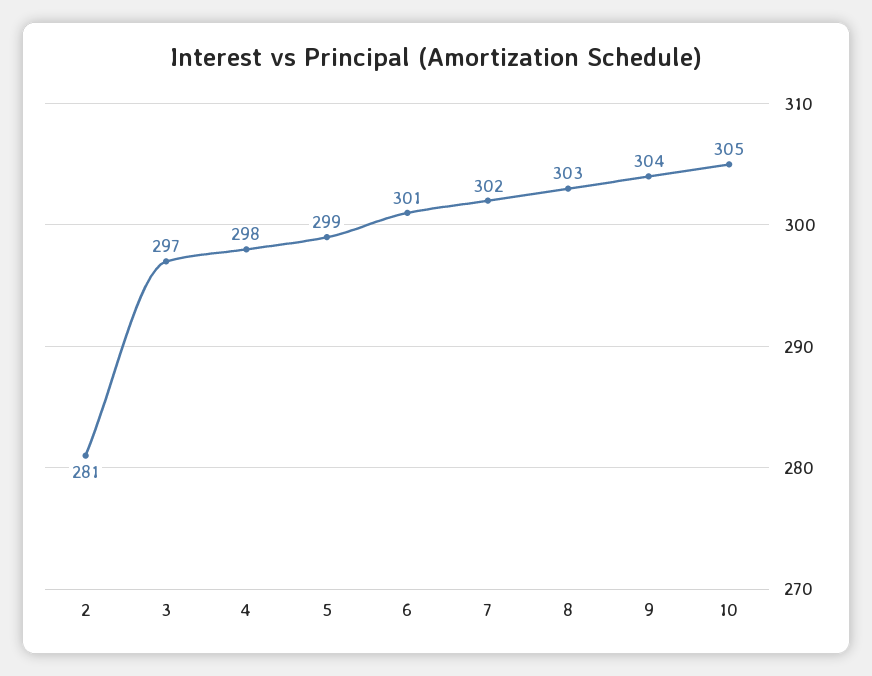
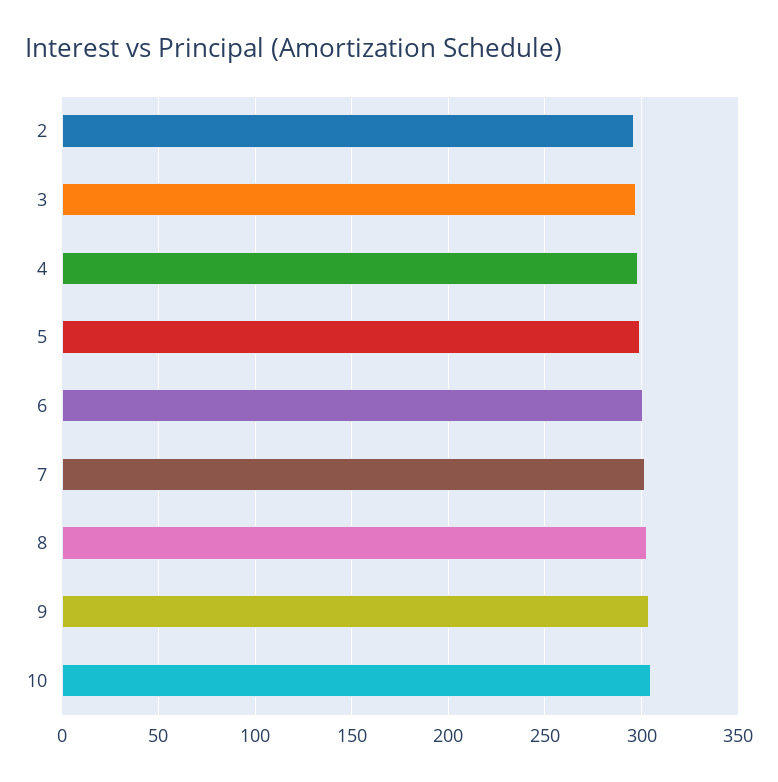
  {
-   "2": 281,
+   "2": 295,
    "3": 297,
    "4": 298,
    "5": 299,
    "6": 301,
    "7": 302,
    "8": 303,
    "9": 304,
    "10": 305
  }

